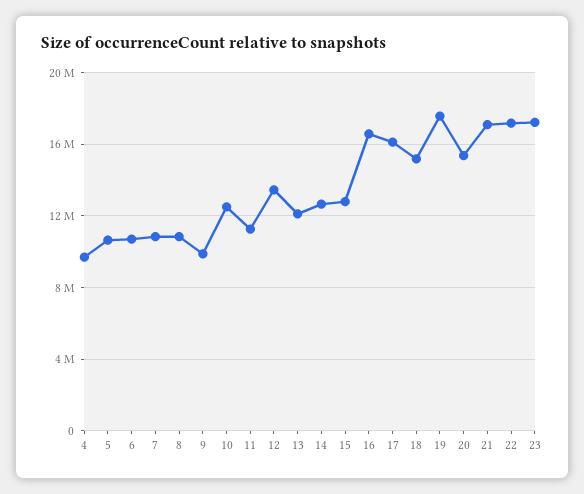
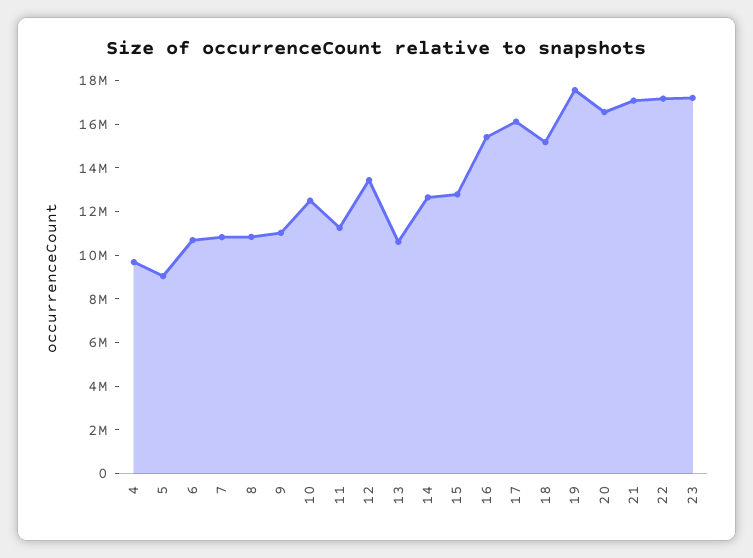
  {
    "4": 9500000,
-   "5": 10500000,
+   "5": 9000000,
    "6": 10500000,
    "7": 11000000,
    "8": 11000000,
-   "9": 10000000,
+   "9": 11000000,
    "10": 12500000,
    "11": 11500000,
    "12": 13500000,
-   "13": 12000000,
+   "13": 10500000,
    "14": 12500000,
    "15": 13000000,
-   "16": 16500000,
+   "16": 15500000,
    "17": 16000000,
    "18": 15000000,
    "19": 17500000,
-   "20": 15500000,
+   "20": 16500000,
    "21": 17000000,
    "22": 17000000,
    "23": 17000000
  }

